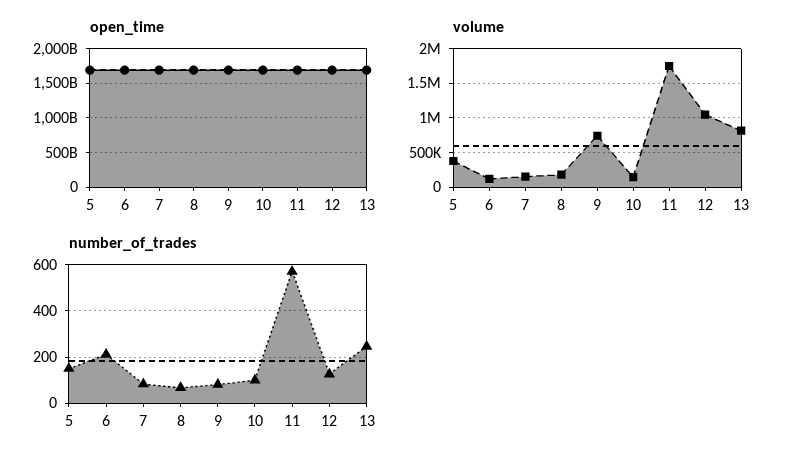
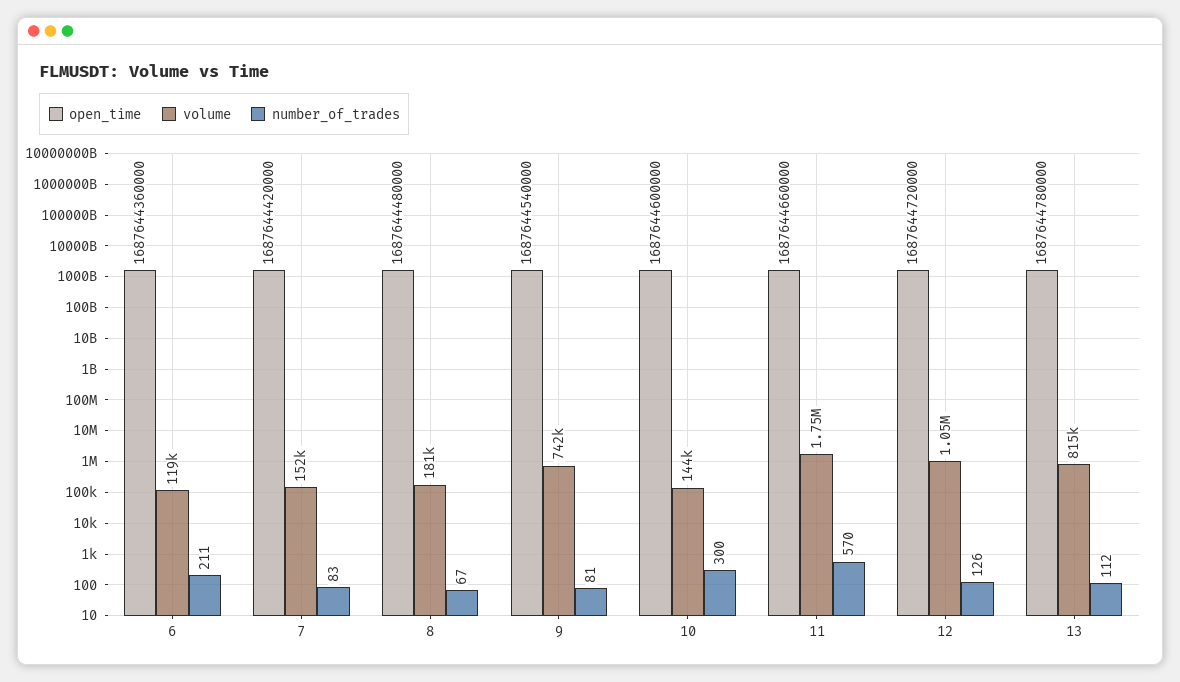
  {
    "open_time": {
-     "5": 1700000000000,
      "6": 1687644360000,
      "7": 1687644420000,
      "8": 1687644480000,
      "9": 1687644540000,
      "10": 1687644600000,
      "11": 1687644660000,
      "12": 1687644720000,
      "13": 1687644780000
    },
    "volume": {
-     "5": 400000,
      "6": 119000,
      "7": 152000,
      "8": 181000,
      "9": 742000,
      "10": 144000,
      "11": 1750000,
      "12": 1050000,
      "13": 815000
    },
    "number_of_trades": {
-     "5": 150,
      "6": 211,
      "7": 83,
      "8": 67,
      "9": 81,
-     "10": 100,
+     "10": 300,
      "11": 570,
      "12": 126,
-     "13": 250
+     "13": 112
    }
  }

